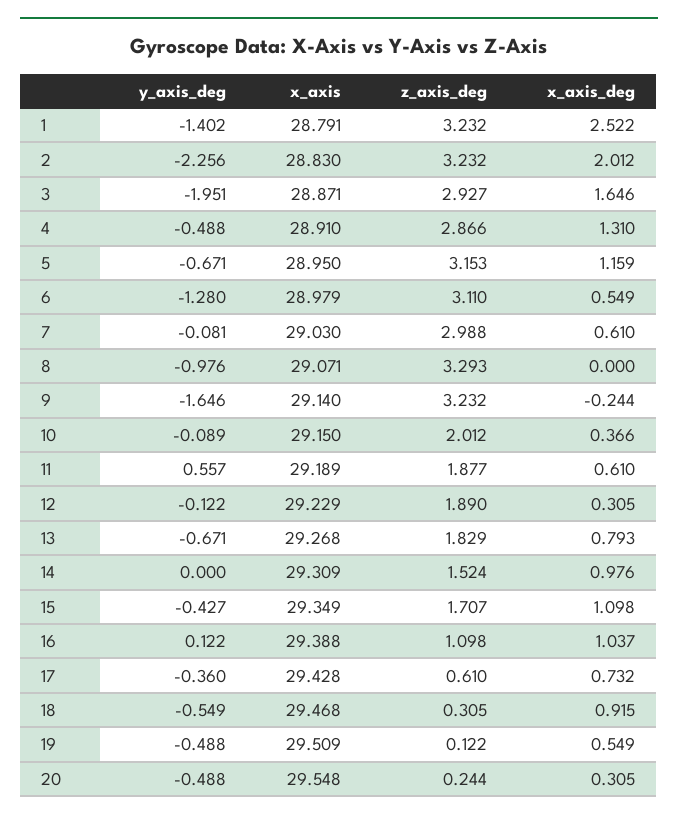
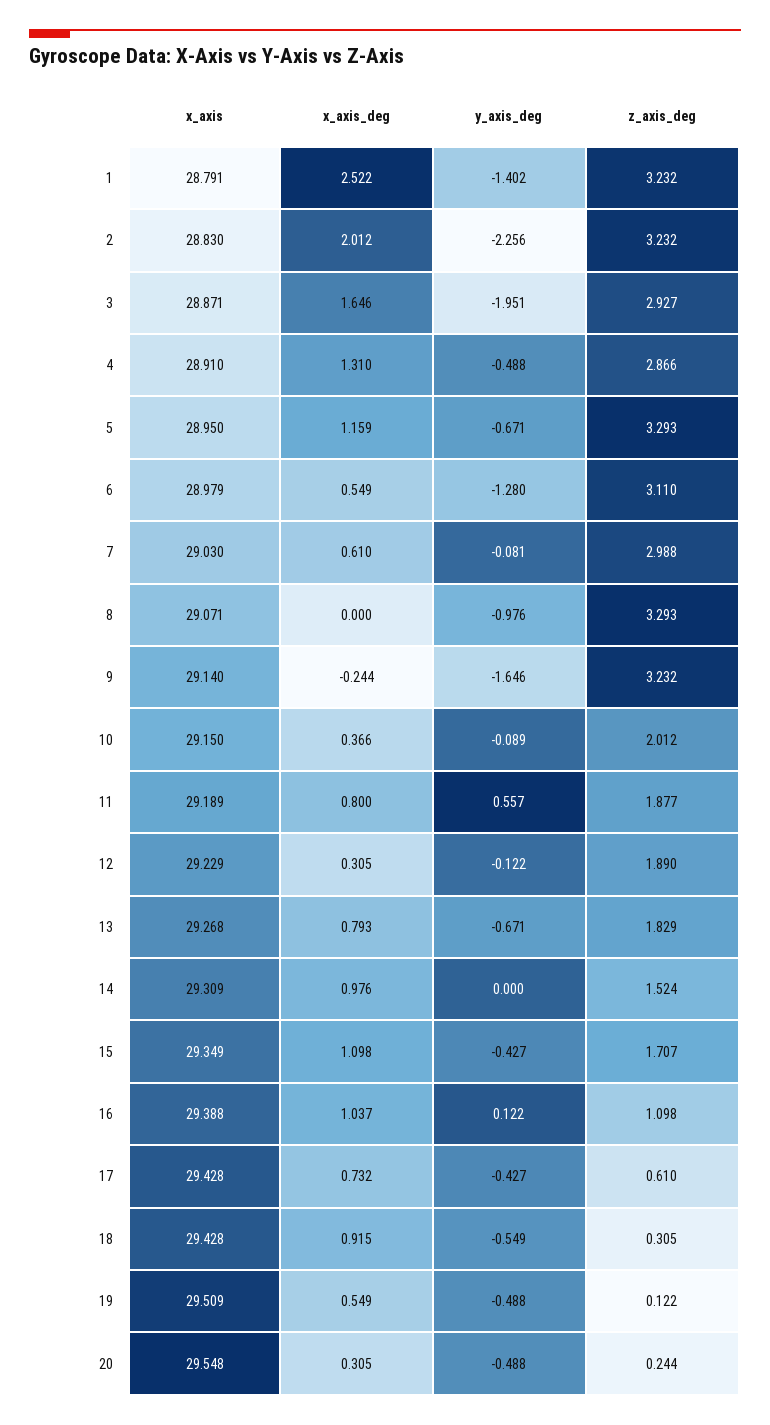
  {
    "y_axis_deg": {
      "1": -1.402,
      "2": -2.256,
      "3": -1.951,
      "4": -0.488,
      "5": -0.671,
      "6": -1.28,
      "7": -0.081,
      "8": -0.976,
      "9": -1.646,
      "10": -0.089,
      "11": 0.557,
      "12": -0.122,
      "13": -0.671,
      "14": 0,
      "15": -0.427,
      "16": 0.122,
-     "17": -0.36,
+     "17": -0.427,
      "18": -0.549,
      "19": -0.488,
      "20": -0.488
    },
    "x_axis": {
      "1": 28.791,
      "2": 28.83,
      "3": 28.871,
      "4": 28.91,
      "5": 28.95,
      "6": 28.979,
      "7": 29.03,
      "8": 29.071,
      "9": 29.14,
      "10": 29.15,
      "11": 29.189,
      "12": 29.229,
      "13": 29.268,
      "14": 29.309,
      "15": 29.349,
      "16": 29.388,
      "17": 29.428,
-     "18": 29.468,
+     "18": 29.428,
      "19": 29.509,
      "20": 29.548
    },
    "z_axis_deg": {
      "1": 3.232,
      "2": 3.232,
      "3": 2.927,
      "4": 2.866,
-     "5": 3.153,
+     "5": 3.293,
      "6": 3.11,
      "7": 2.988,
      "8": 3.293,
      "9": 3.232,
      "10": 2.012,
      "11": 1.877,
      "12": 1.89,
      "13": 1.829,
      "14": 1.524,
      "15": 1.707,
      "16": 1.098,
      "17": 0.61,
      "18": 0.305,
      "19": 0.122,
      "20": 0.244
    },
    "x_axis_deg": {
      "1": 2.522,
      "2": 2.012,
      "3": 1.646,
      "4": 1.31,
      "5": 1.159,
      "6": 0.549,
      "7": 0.61,
      "8": 0,
      "9": -0.244,
      "10": 0.366,
-     "11": 0.61,
+     "11": 0.8,
      "12": 0.305,
      "13": 0.793,
      "14": 0.976,
      "15": 1.098,
      "16": 1.037,
      "17": 0.732,
      "18": 0.915,
      "19": 0.549,
      "20": 0.305
    }
  }

